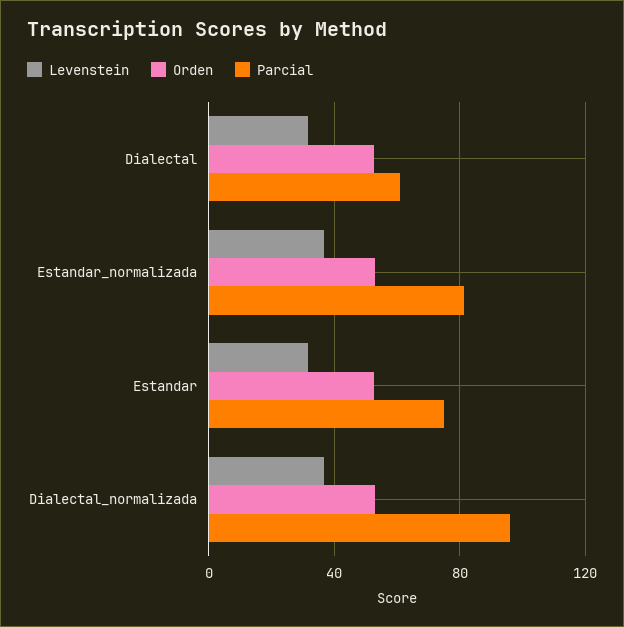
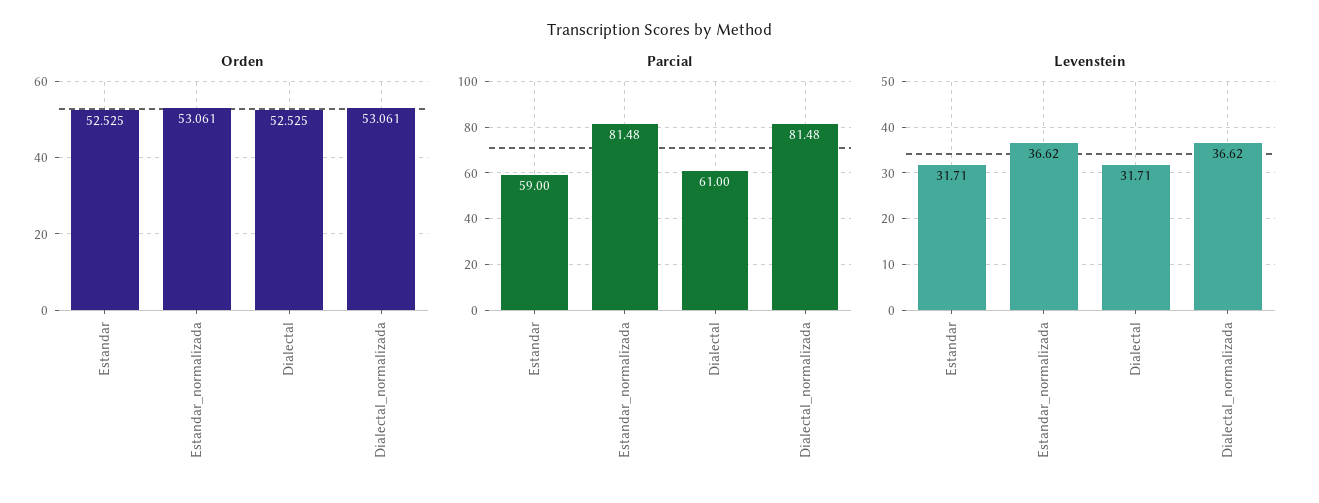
  {
    "Levenstein": {
      "Dialectal": 31.71,
      "Estandar_normalizada": 36.62,
      "Estandar": 31.71,
      "Dialectal_normalizada": 36.62
    },
    "Orden": {
      "Dialectal": 52.525,
      "Estandar_normalizada": 53.061,
      "Estandar": 52.525,
      "Dialectal_normalizada": 53.061
    },
    "Parcial": {
      "Dialectal": 61,
      "Estandar_normalizada": 81.48,
-     "Estandar": 75,
+     "Estandar": 59,
-     "Dialectal_normalizada": 95
+     "Dialectal_normalizada": 81.48
    }
  }

